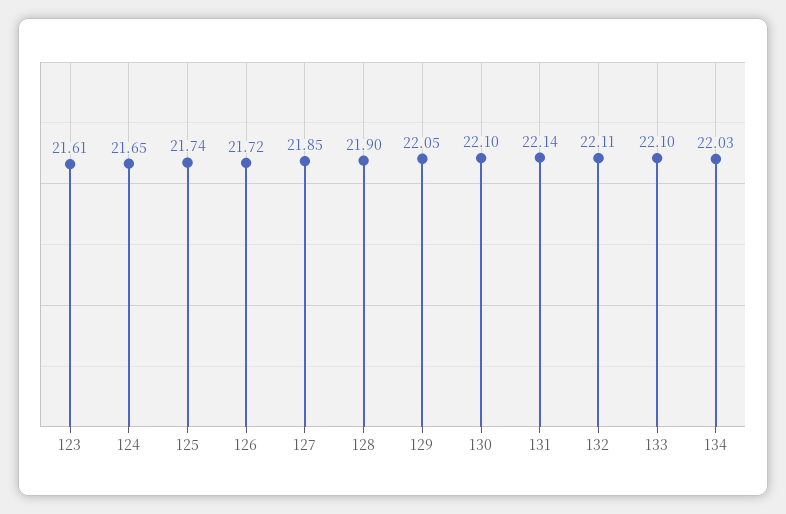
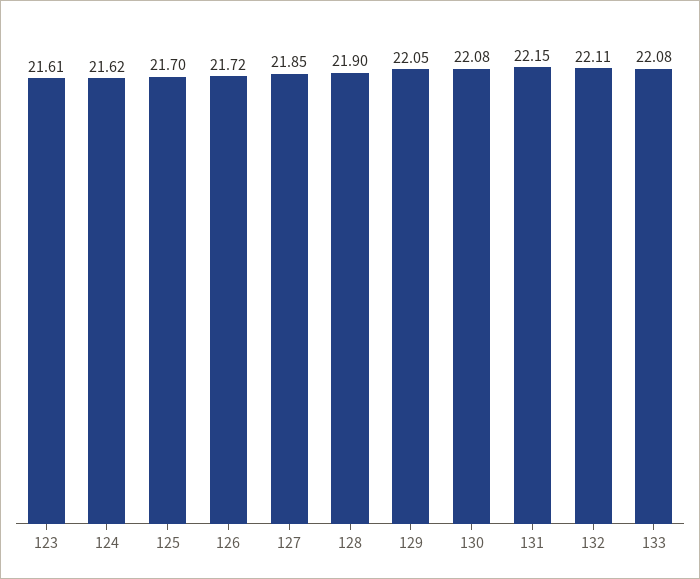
  {
    "123": 21.61,
-   "124": 21.65,
+   "124": 21.62,
-   "125": 21.74,
+   "125": 21.7,
    "126": 21.72,
    "127": 21.85,
    "128": 21.9,
    "129": 22.05,
-   "130": 22.1,
+   "130": 22.08,
-   "131": 22.14,
+   "131": 22.15,
    "132": 22.11,
-   "133": 22.1,
+   "133": 22.08
-   "134": 22.03
  }

